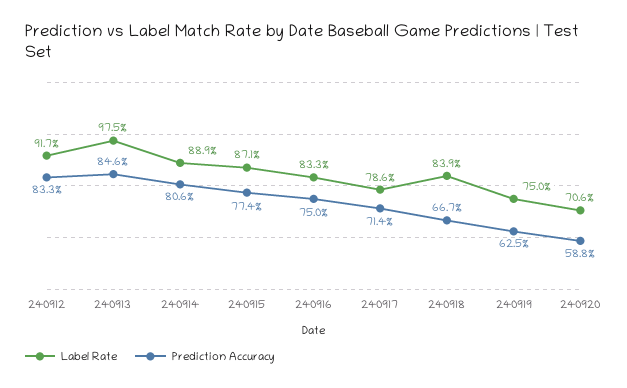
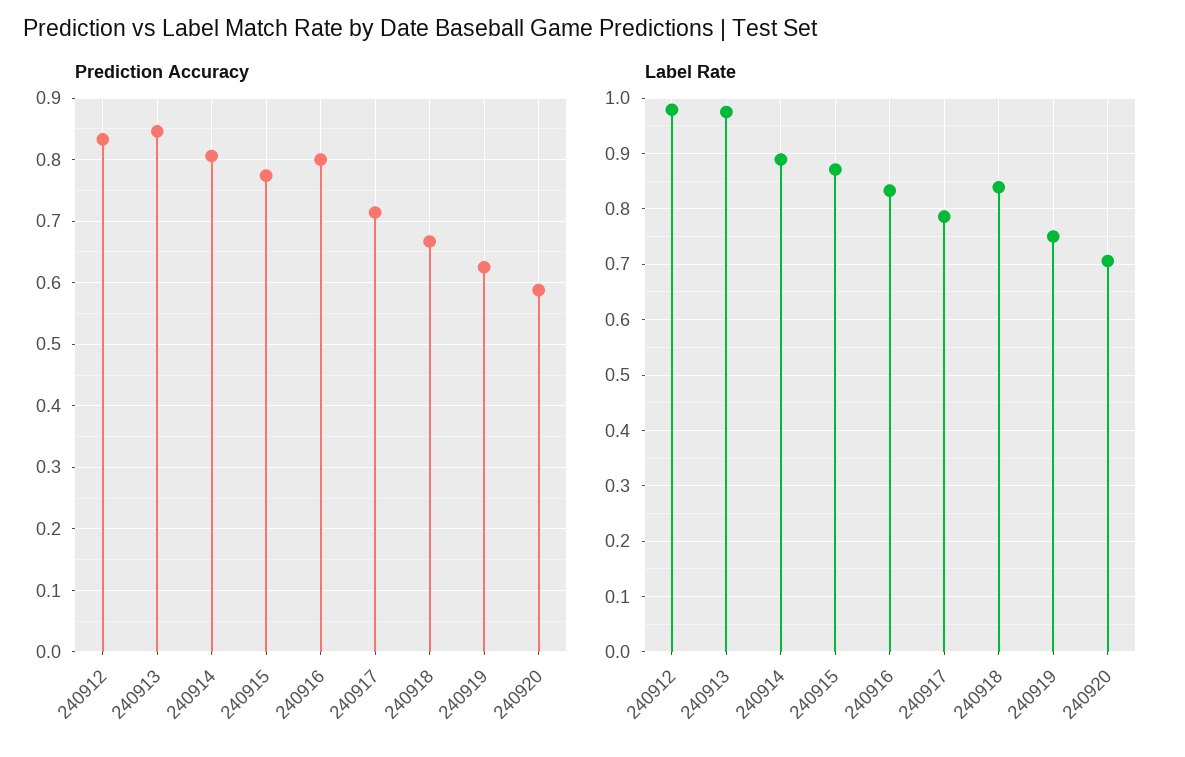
  {
    "Label Rate": {
-     "240912": 0.917,
+     "240912": 0.98,
      "240913": 0.975,
      "240914": 0.889,
      "240915": 0.871,
      "240916": 0.833,
      "240917": 0.786,
      "240918": 0.839,
      "240919": 0.75,
      "240920": 0.706
    },
    "Prediction Accuracy": {
      "240912": 0.833,
      "240913": 0.846,
      "240914": 0.806,
      "240915": 0.774,
-     "240916": 0.75,
+     "240916": 0.8,
      "240917": 0.714,
      "240918": 0.667,
      "240919": 0.625,
      "240920": 0.588
    }
  }

